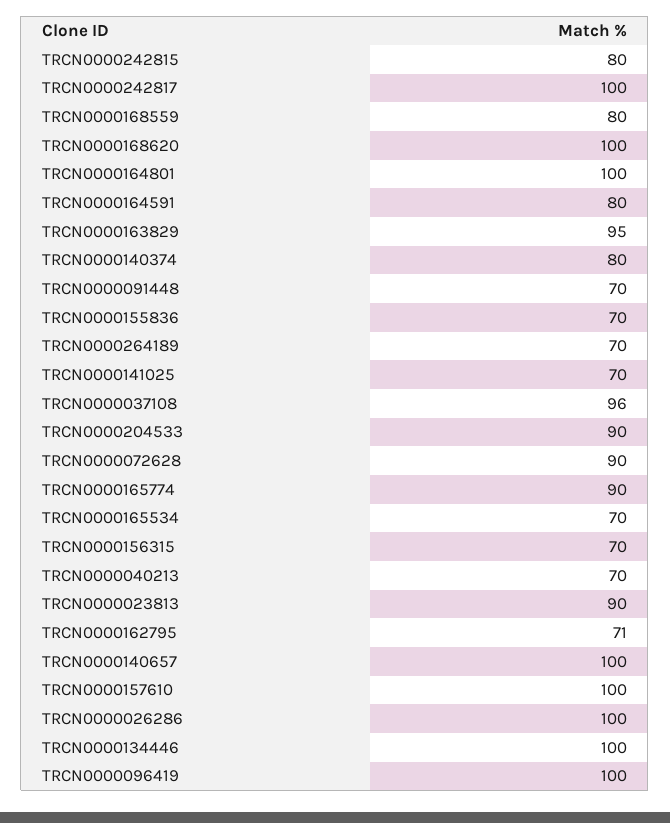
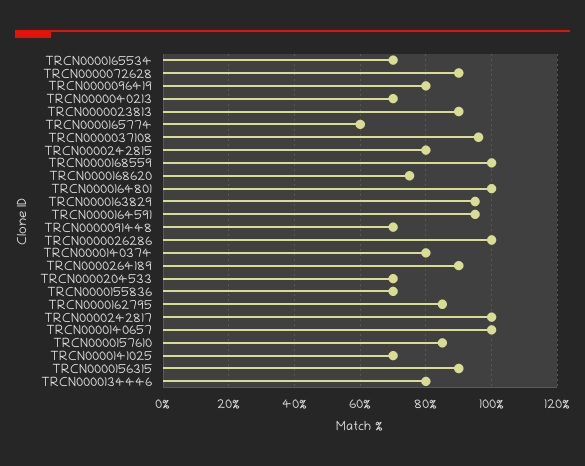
  {
    "TRCN0000242815": 80,
    "TRCN0000242817": 100,
-   "TRCN0000168559": 80,
+   "TRCN0000168559": 100,
-   "TRCN0000168620": 100,
+   "TRCN0000168620": 75,
    "TRCN0000164801": 100,
-   "TRCN0000164591": 80,
+   "TRCN0000164591": 95,
    "TRCN0000163829": 95,
    "TRCN0000140374": 80,
    "TRCN0000091448": 70,
    "TRCN0000155836": 70,
-   "TRCN0000264189": 70,
+   "TRCN0000264189": 90,
    "TRCN0000141025": 70,
    "TRCN0000037108": 96,
-   "TRCN0000204533": 90,
+   "TRCN0000204533": 70,
    "TRCN0000072628": 90,
-   "TRCN0000165774": 90,
+   "TRCN0000165774": 60,
    "TRCN0000165534": 70,
-   "TRCN0000156315": 70,
+   "TRCN0000156315": 90,
    "TRCN0000040213": 70,
    "TRCN0000023813": 90,
-   "TRCN0000162795": 71,
+   "TRCN0000162795": 85,
    "TRCN0000140657": 100,
-   "TRCN0000157610": 100,
+   "TRCN0000157610": 85,
    "TRCN0000026286": 100,
-   "TRCN0000134446": 100,
+   "TRCN0000134446": 80,
-   "TRCN0000096419": 100
+   "TRCN0000096419": 80
  }

